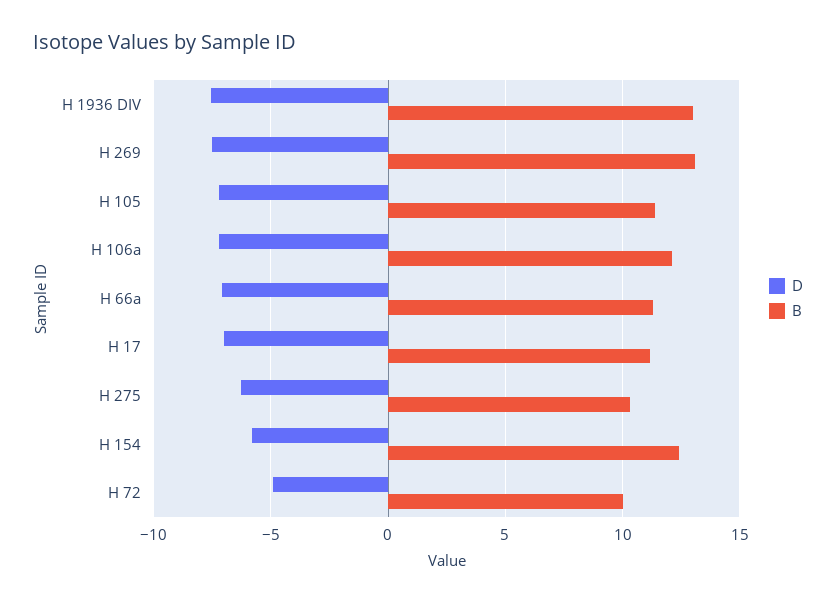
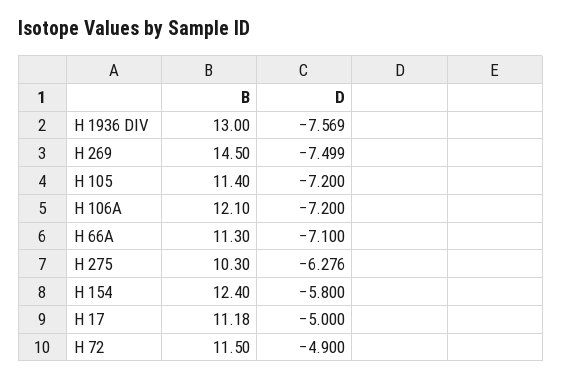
  {
    "D": {
      "H 1936 DIV": -7.569,
      "H 269": -7.499,
      "H 105": -7.2,
      "H 106a": -7.2,
      "H 66a": -7.1,
-     "H 17": -7,
+     "H 17": -5,
      "H 275": -6.276,
      "H 154": -5.8,
      "H 72": -4.9
    },
    "B": {
      "H 1936 DIV": 13,
-     "H 269": 13,
+     "H 269": 14.5,
      "H 105": 11.4,
      "H 106a": 12.1,
      "H 66a": 11.3,
      "H 17": 11.18,
      "H 275": 10.3,
      "H 154": 12.4,
-     "H 72": 10
+     "H 72": 11.5
    }
  }

